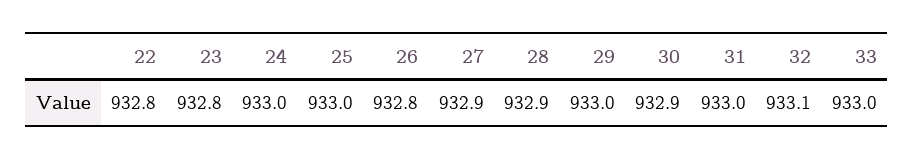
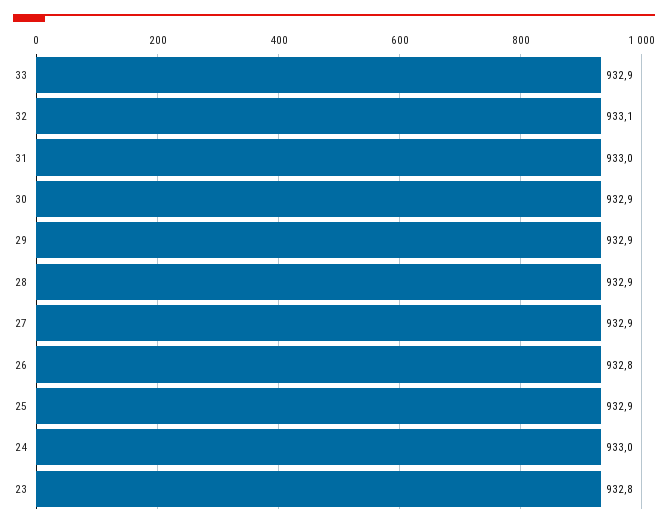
  {
-   "22": 932.8,
    "23": 932.8,
    "24": 933,
-   "25": 933,
+   "25": 932.9,
    "26": 932.8,
    "27": 932.9,
    "28": 932.9,
-   "29": 933,
+   "29": 932.9,
    "30": 932.9,
    "31": 933,
    "32": 933.1,
-   "33": 933
+   "33": 932.9
  }

